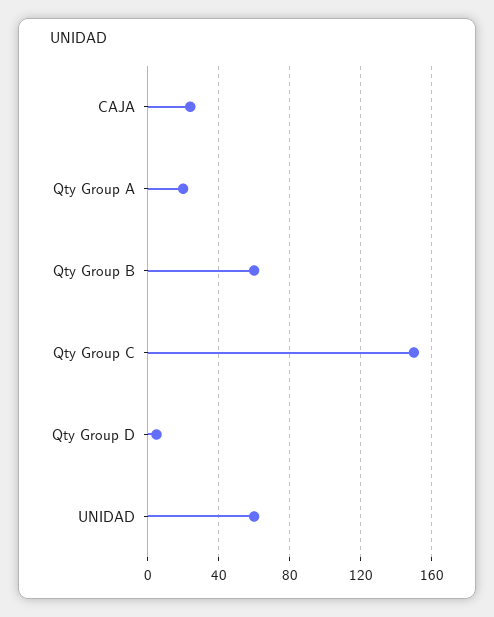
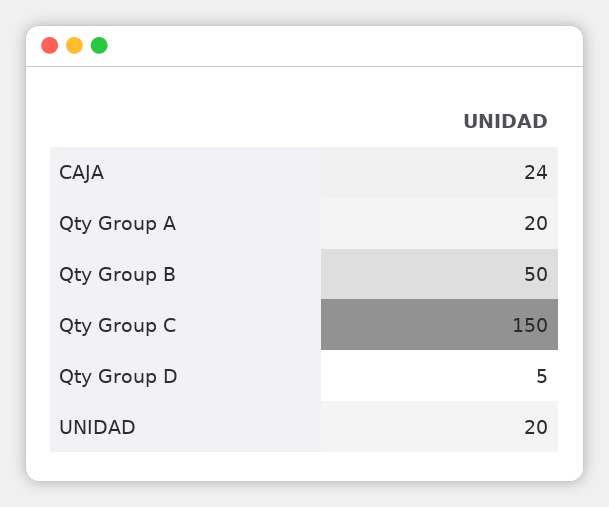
  {
    "CAJA": 24,
    "Qty Group A": 20,
-   "Qty Group B": 60,
+   "Qty Group B": 50,
    "Qty Group C": 150,
    "Qty Group D": 5,
-   "UNIDAD": 60
+   "UNIDAD": 20
  }

